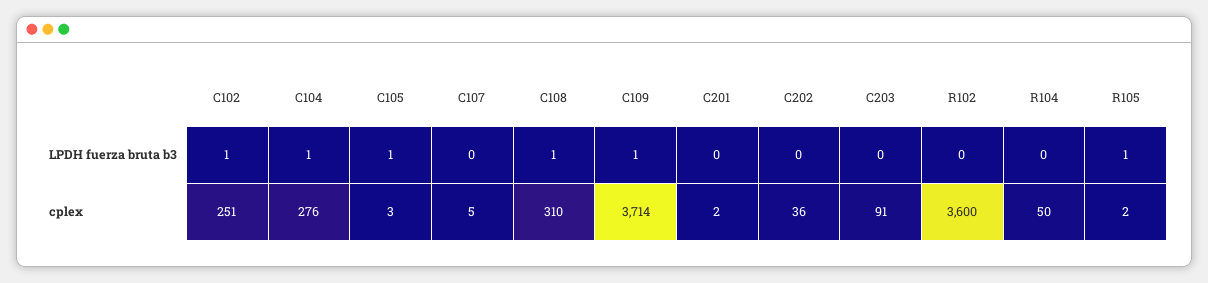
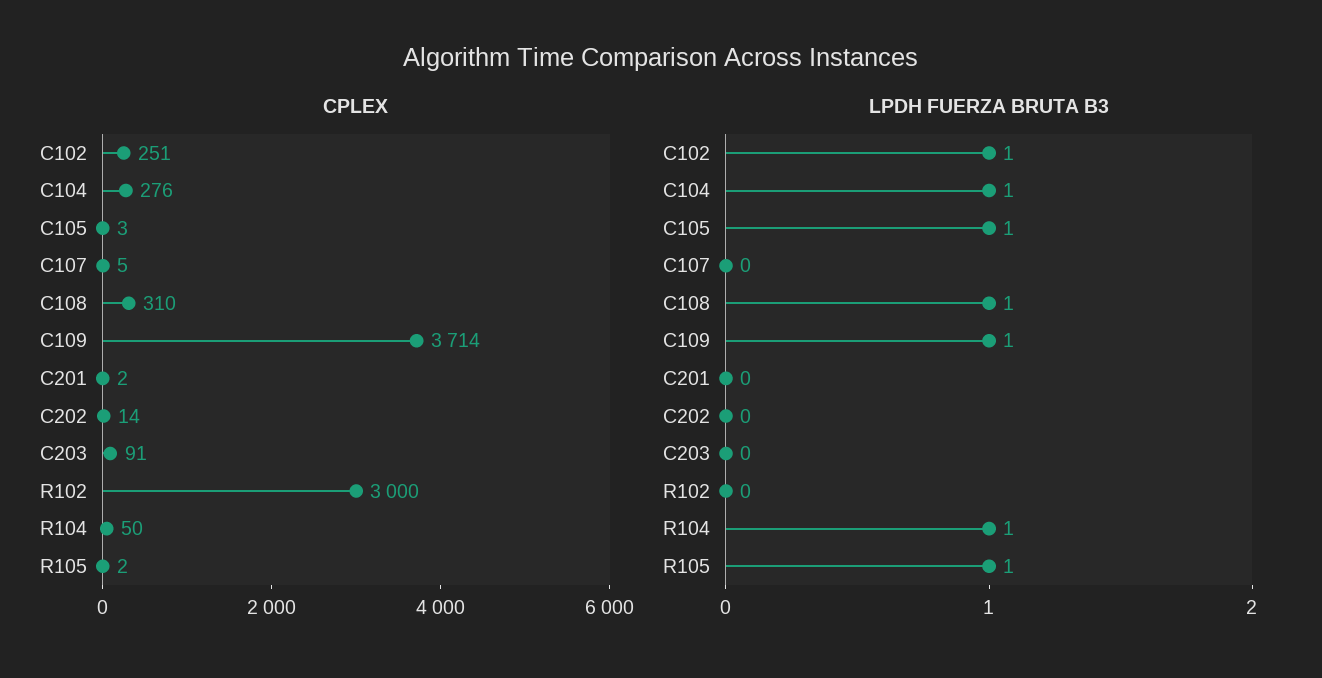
  {
    "LPDH fuerza bruta b3": {
      "C102": 1,
      "C104": 1,
      "C105": 1,
      "C107": 0,
      "C108": 1,
      "C109": 1,
      "C201": 0,
      "C202": 0,
      "C203": 0,
      "R102": 0,
-     "R104": 0,
+     "R104": 1,
      "R105": 1
    },
    "cplex": {
      "C102": 251,
      "C104": 276,
      "C105": 3,
      "C107": 5,
      "C108": 310,
      "C109": 3714,
      "C201": 2,
-     "C202": 36,
+     "C202": 14,
      "C203": 91,
-     "R102": 3600,
+     "R102": 3000,
      "R104": 50,
      "R105": 2
    }
  }

